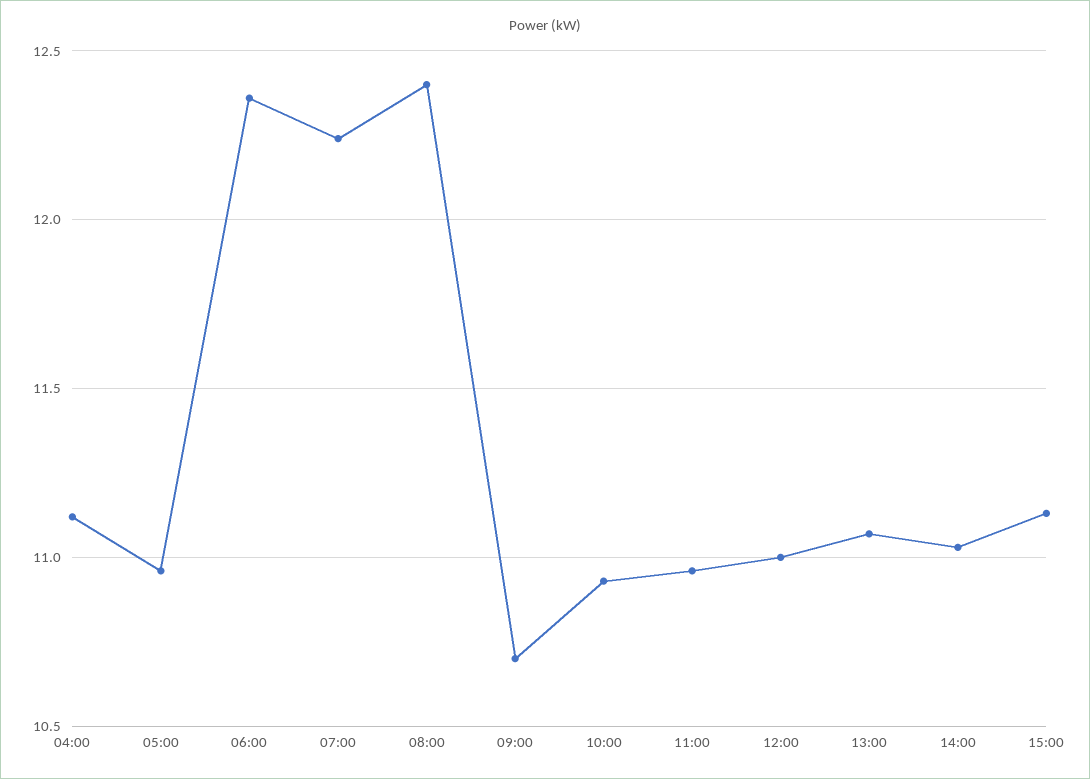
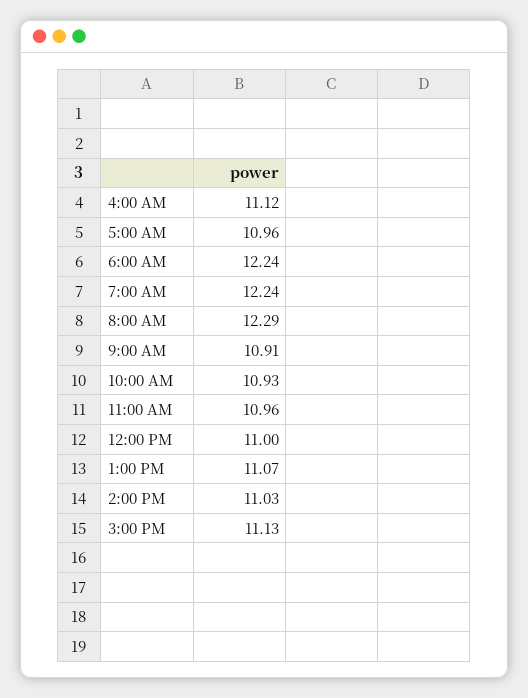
  {
    "04:00": 11.12,
    "05:00": 10.96,
-   "06:00": 12.35,
+   "06:00": 12.24,
    "07:00": 12.24,
-   "08:00": 12.4,
+   "08:00": 12.29,
-   "09:00": 10.7,
+   "09:00": 10.91,
    "10:00": 10.93,
    "11:00": 10.96,
    "12:00": 11,
    "13:00": 11.07,
    "14:00": 11.03,
    "15:00": 11.13
  }

